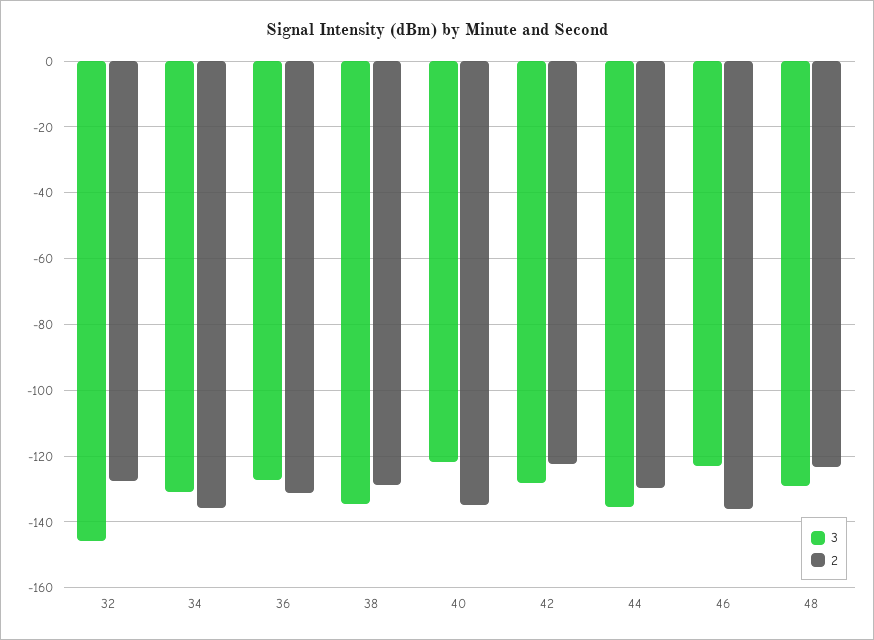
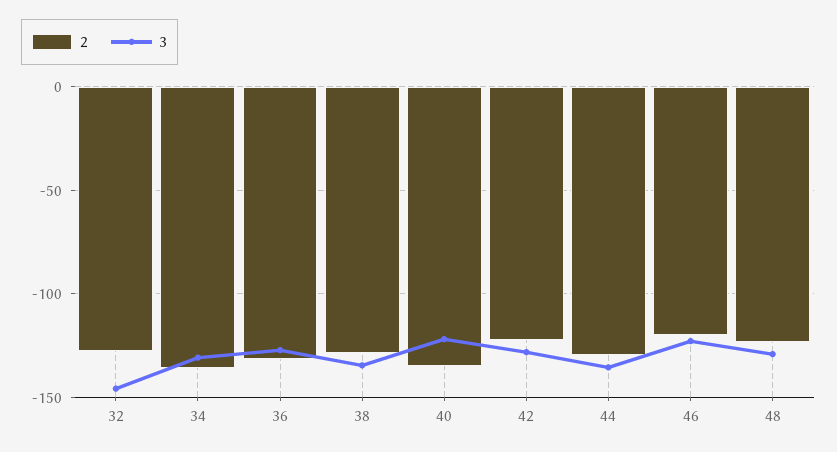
  {
    "3": {
      "32": -146,
      "34": -130,
      "36": -128,
      "38": -134,
      "40": -122,
      "42": -128,
      "44": -136,
      "46": -122,
      "48": -130
    },
    "2": {
      "32": -128,
      "34": -136,
      "36": -132,
      "38": -128,
      "40": -136,
      "42": -122,
      "44": -130,
-     "46": -136,
+     "46": -120,
      "48": -124
    }
  }

